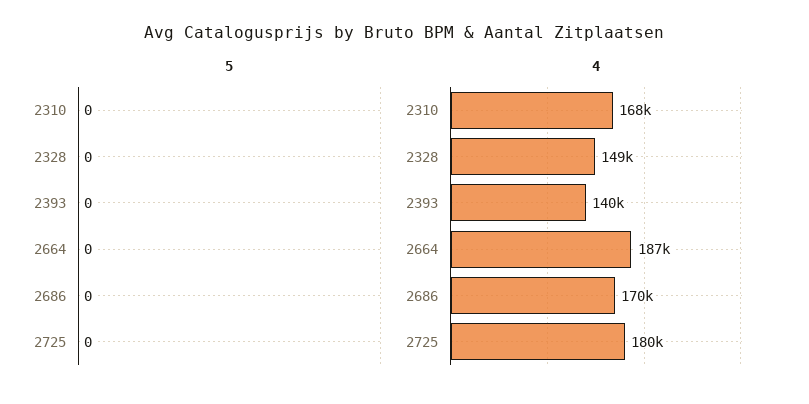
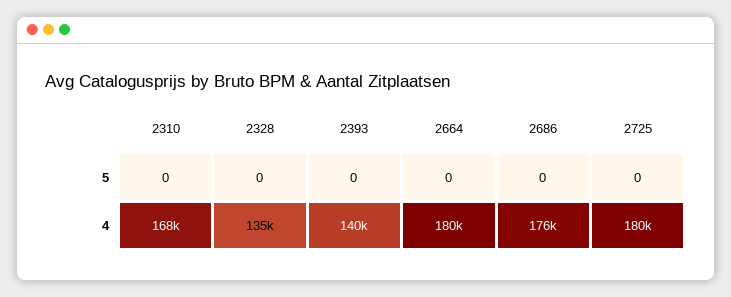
  {
    "5": {
      "2310": 0,
      "2328": 0,
      "2393": 0,
      "2664": 0,
      "2686": 0,
      "2725": 0
    },
    "4": {
      "2310": 168000,
-     "2328": 149000,
+     "2328": 135000,
      "2393": 140000,
-     "2664": 187000,
+     "2664": 180000,
-     "2686": 170000,
+     "2686": 176000,
      "2725": 180000
    }
  }

